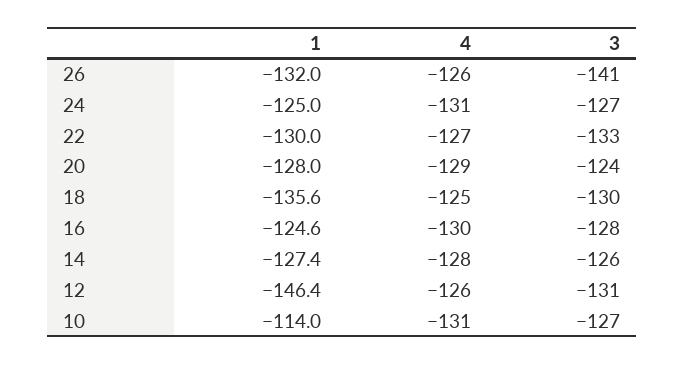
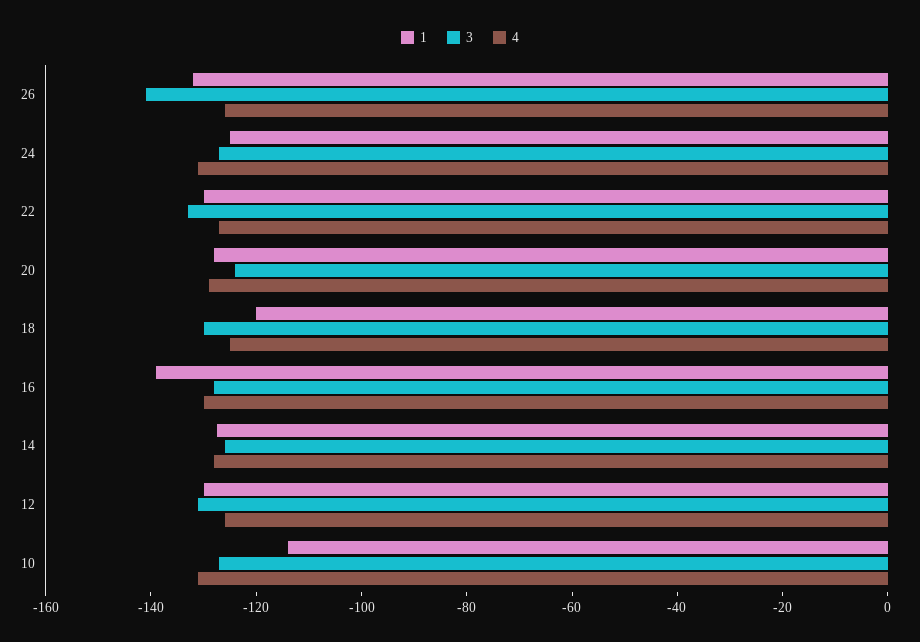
  {
    "1": {
      "26": -132,
      "24": -125,
      "22": -130,
      "20": -128,
-     "18": -135.6,
+     "18": -120,
-     "16": -124.6,
+     "16": -140,
      "14": -127.4,
-     "12": -146.4,
+     "12": -130,
      "10": -114
    },
    "4": {
      "26": -126,
      "24": -131,
      "22": -127,
      "20": -129,
      "18": -125,
      "16": -130,
      "14": -128,
      "12": -126,
      "10": -131
    },
    "3": {
      "26": -141,
      "24": -127,
      "22": -133,
      "20": -124,
      "18": -130,
      "16": -128,
      "14": -126,
      "12": -131,
      "10": -127
    }
  }

